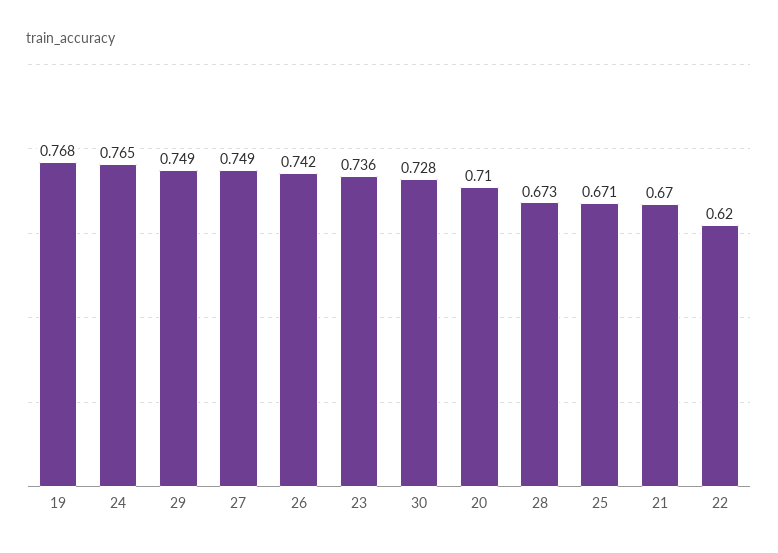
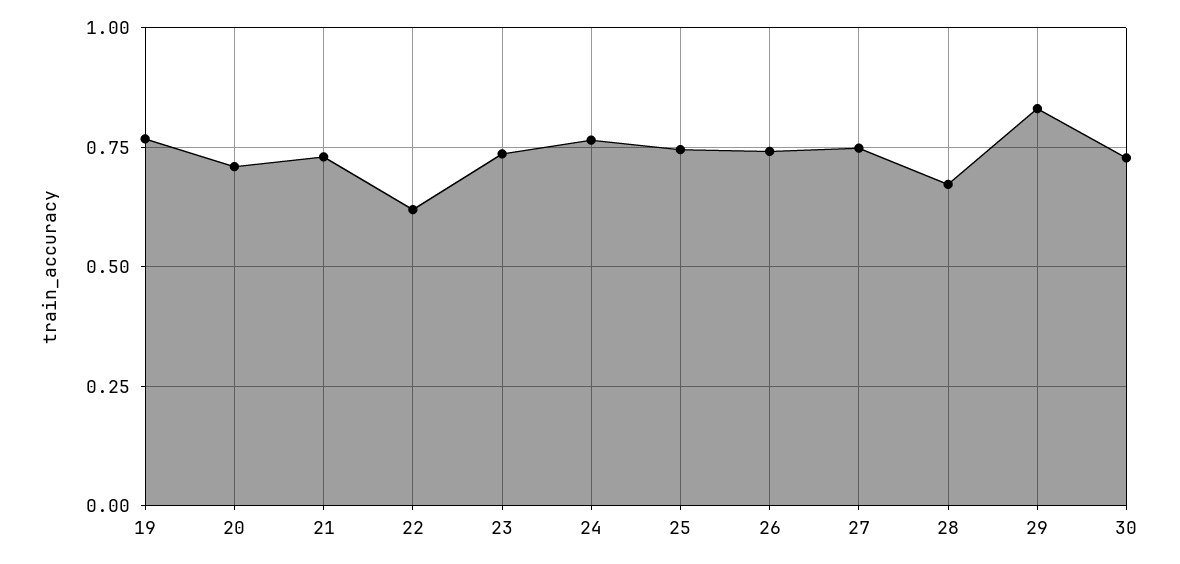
  {
    "19": 0.768,
    "24": 0.765,
-   "29": 0.749,
+   "29": 0.825,
    "27": 0.749,
    "26": 0.742,
    "23": 0.736,
    "30": 0.728,
    "20": 0.71,
    "28": 0.673,
-   "25": 0.671,
+   "25": 0.75,
-   "21": 0.67,
+   "21": 0.725,
    "22": 0.62
  }

